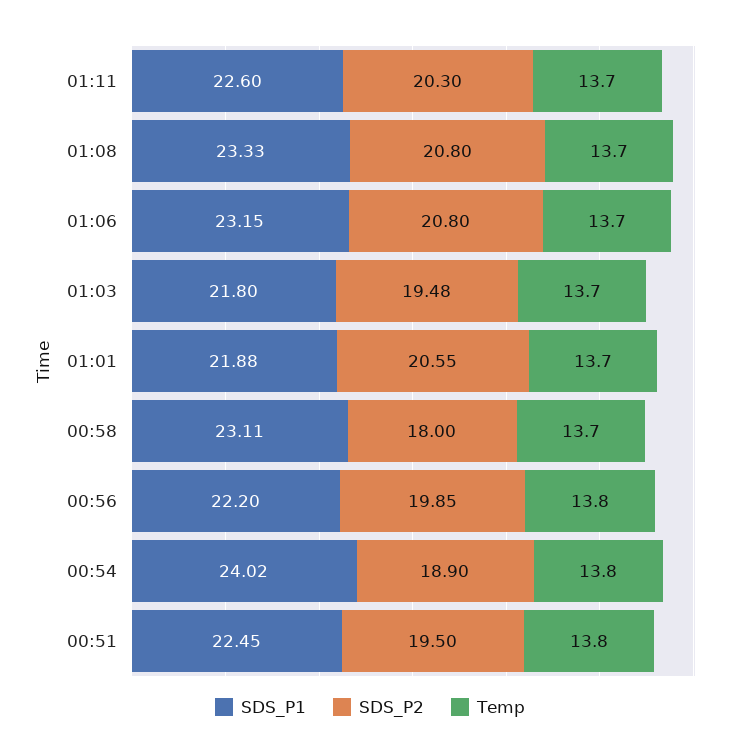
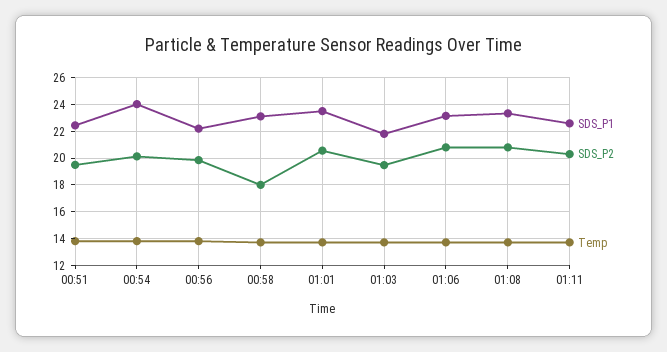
  {
    "SDS_P1": {
      "01:11": 22.6,
      "01:08": 23.33,
      "01:06": 23.15,
      "01:03": 21.8,
-     "01:01": 21.88,
+     "01:01": 23.5,
      "00:58": 23.11,
      "00:56": 22.2,
      "00:54": 24.02,
      "00:51": 22.45
    },
    "SDS_P2": {
      "01:11": 20.3,
      "01:08": 20.8,
      "01:06": 20.8,
      "01:03": 19.48,
      "01:01": 20.55,
      "00:58": 18,
      "00:56": 19.85,
-     "00:54": 18.9,
+     "00:54": 20,
      "00:51": 19.5
    },
    "Temp": {
      "01:11": 13.7,
      "01:08": 13.7,
      "01:06": 13.7,
      "01:03": 13.7,
      "01:01": 13.7,
      "00:58": 13.7,
      "00:56": 13.8,
      "00:54": 13.8,
      "00:51": 13.8
    }
  }

